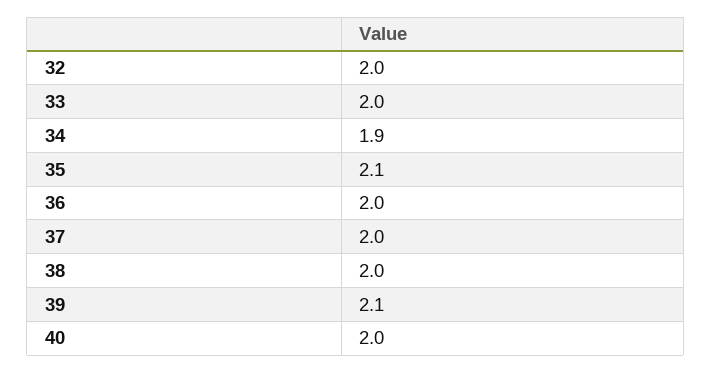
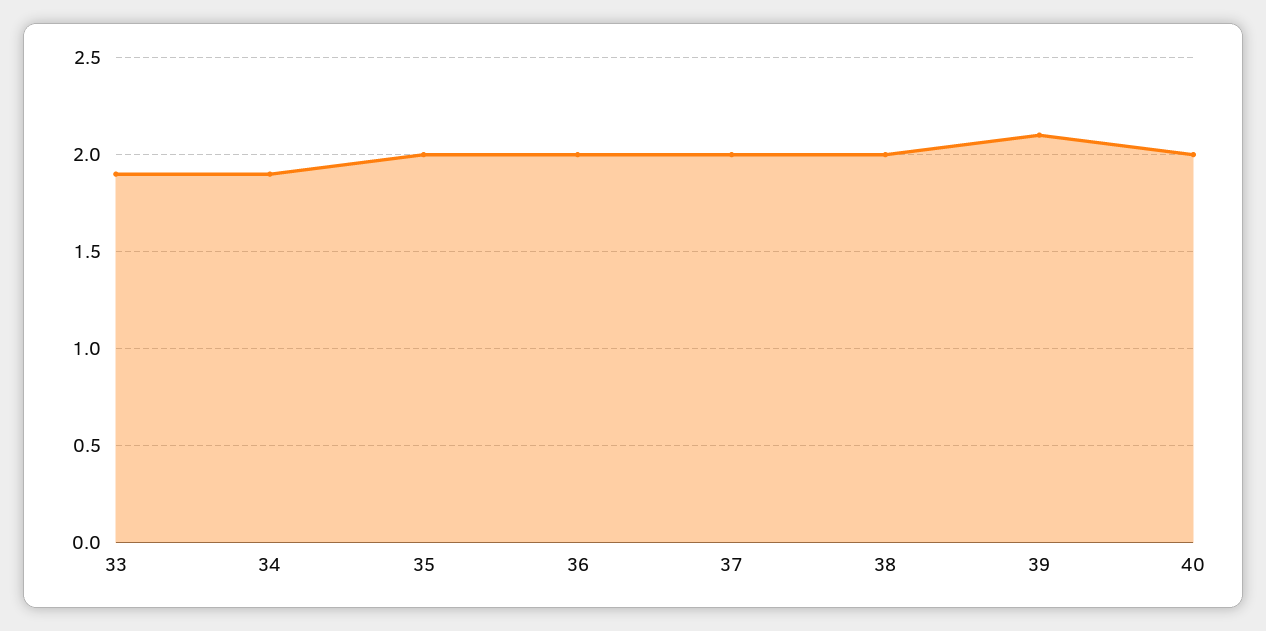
  {
-   "32": 2,
-   "33": 2,
+   "33": 1.9,
    "34": 1.9,
-   "35": 2.1,
+   "35": 2,
    "36": 2,
    "37": 2,
    "38": 2,
    "39": 2.1,
    "40": 2
  }

